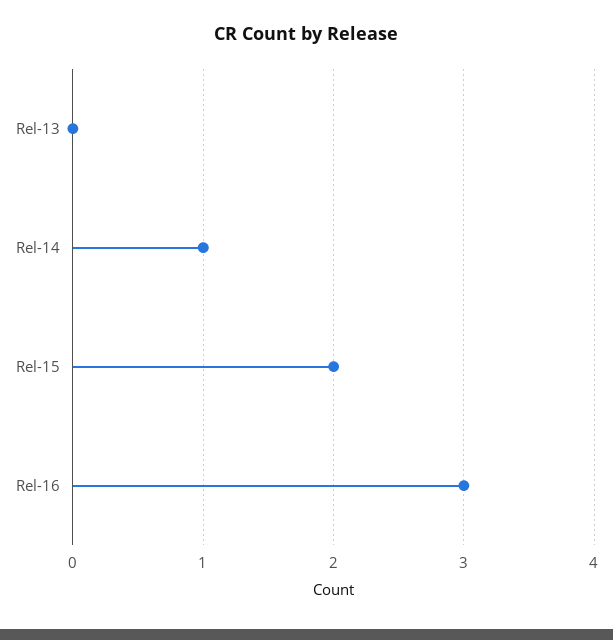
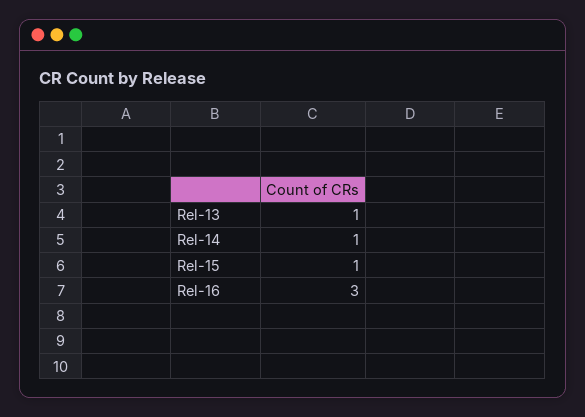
  {
-   "Rel-13": 0,
+   "Rel-13": 1,
    "Rel-14": 1,
-   "Rel-15": 2,
+   "Rel-15": 1,
    "Rel-16": 3
  }

